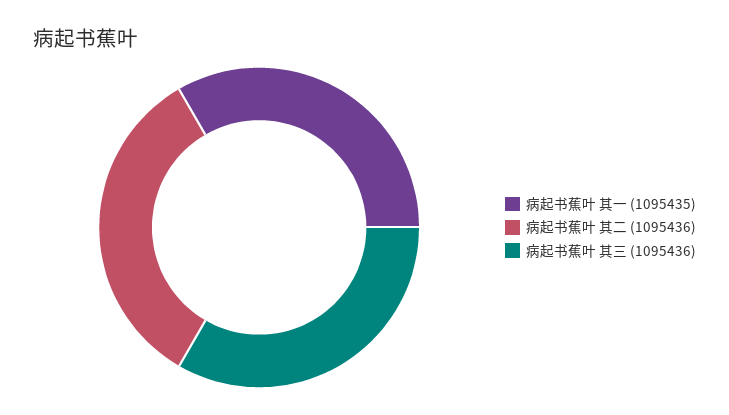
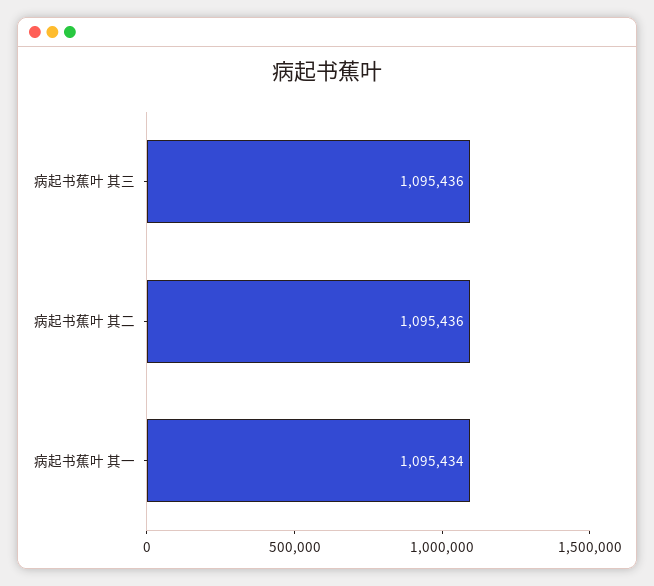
  {
-   "病起书蕉叶 其一": 1095435,
+   "病起书蕉叶 其一": 1095434,
    "病起书蕉叶 其二": 1095436,
    "病起书蕉叶 其三": 1095436
  }

